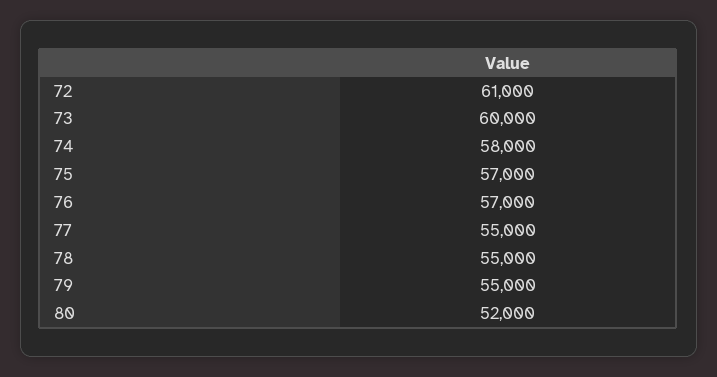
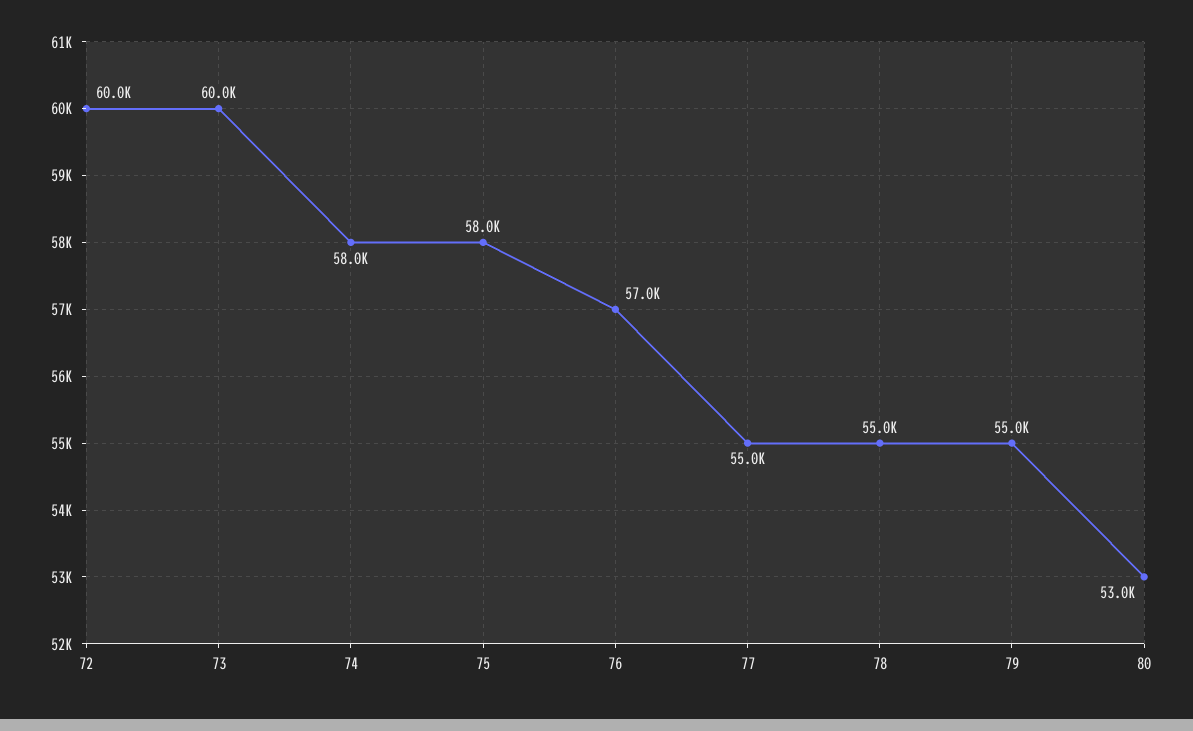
  {
-   "72": 61000,
+   "72": 60000,
    "73": 60000,
    "74": 58000,
-   "75": 57000,
+   "75": 58000,
    "76": 57000,
    "77": 55000,
    "78": 55000,
    "79": 55000,
-   "80": 52000
+   "80": 53000
  }

